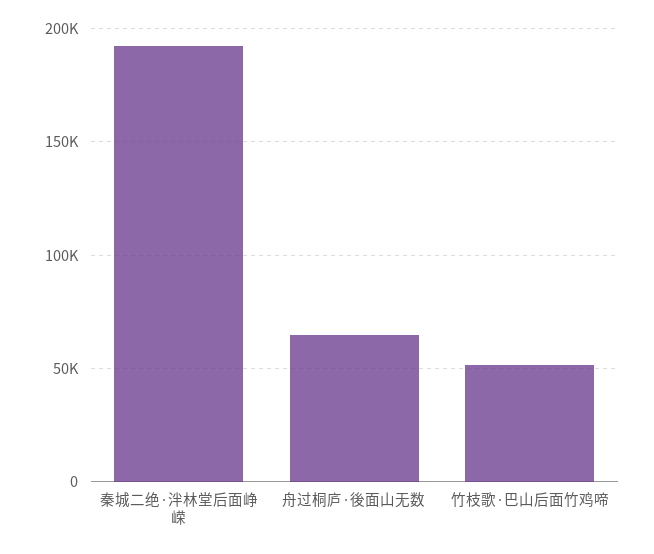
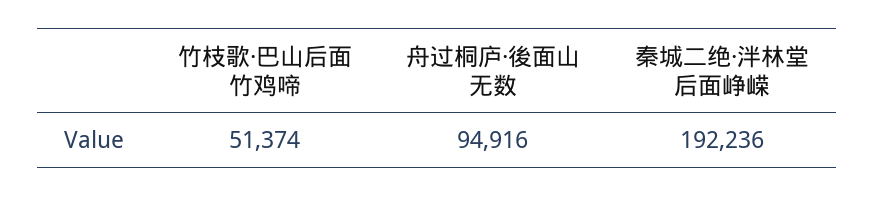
  {
    "秦城二绝·泮林堂后面峥嵘": 192236,
-   "舟过桐庐·後面山无数": 65000,
+   "舟过桐庐·後面山无数": 94916,
    "竹枝歌·巴山后面竹鸡啼": 51374
  }

